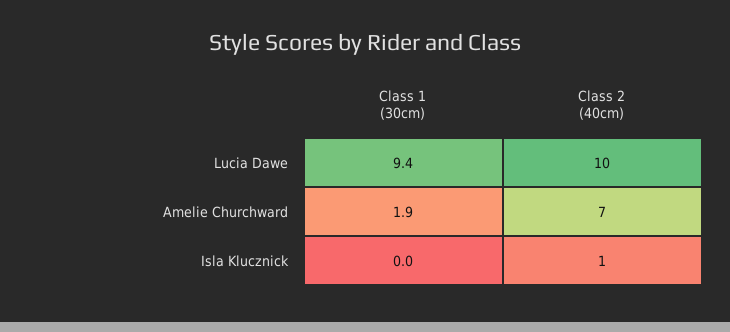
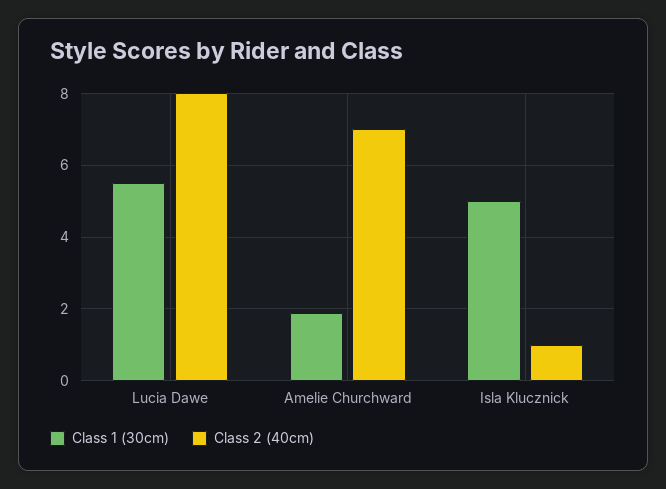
  {
    "Class 1 (30cm)": {
-     "Lucia Dawe": 9.4,
+     "Lucia Dawe": 5.5,
      "Amelie Churchward": 1.9,
-     "Isla Klucznick": 0
+     "Isla Klucznick": 5
    },
    "Class 2 (40cm)": {
-     "Lucia Dawe": 10,
+     "Lucia Dawe": 8,
      "Amelie Churchward": 7,
      "Isla Klucznick": 1
    }
  }

